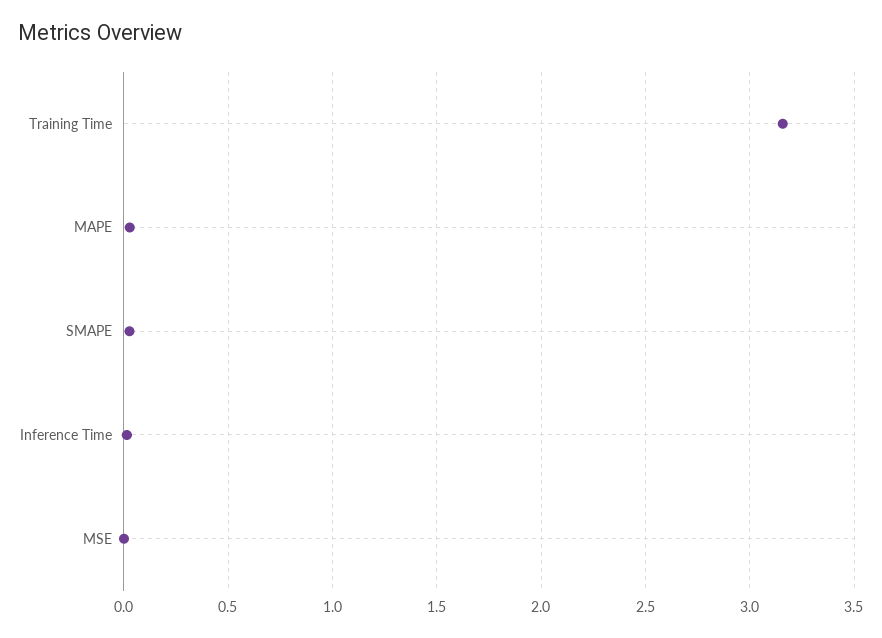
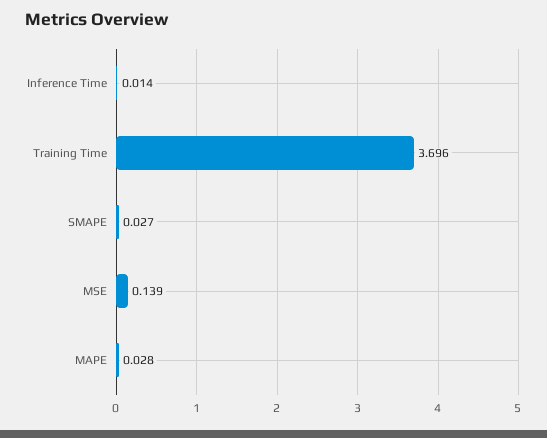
  {
-   "Training Time": 3.15,
+   "Training Time": 3.696,
    "MAPE": 0.028,
    "SMAPE": 0.027,
    "Inference Time": 0.014,
-   "MSE": 0
+   "MSE": 0.139
  }

